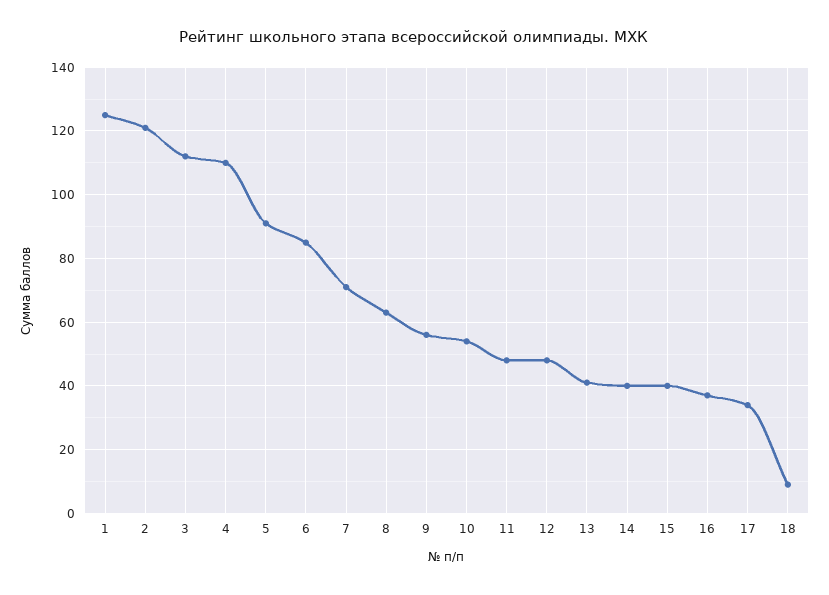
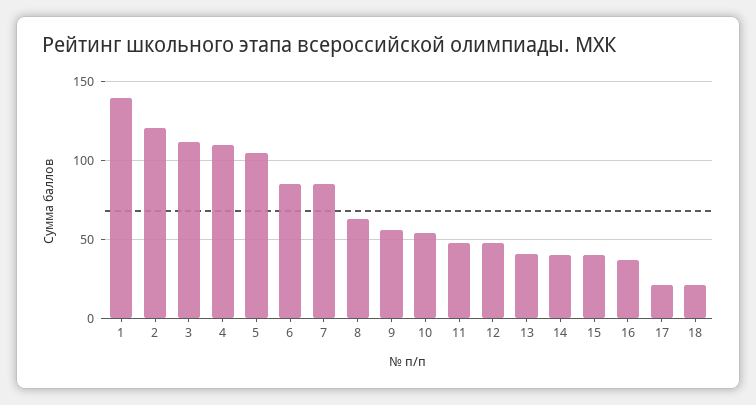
  {
-   "1": 125,
+   "1": 140,
    "2": 120,
    "3": 110,
    "4": 110,
-   "5": 90,
+   "5": 105,
    "6": 85,
-   "7": 70,
+   "7": 85,
    "8": 65,
    "9": 55,
    "10": 55,
    "11": 50,
    "12": 50,
    "13": 40,
    "14": 40,
    "15": 40,
    "16": 35,
-   "17": 35,
+   "17": 20,
-   "18": 10
+   "18": 20
  }

